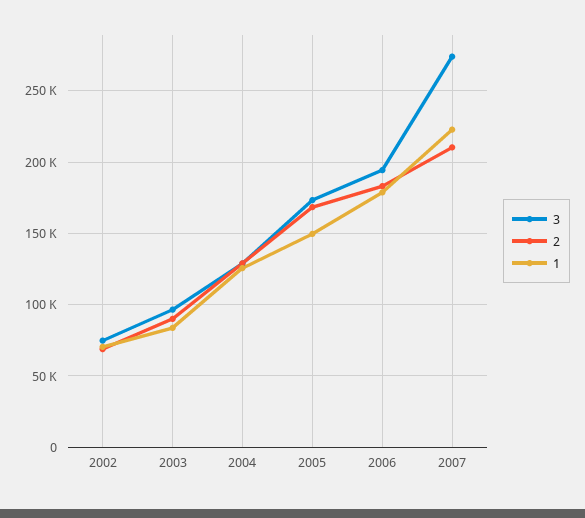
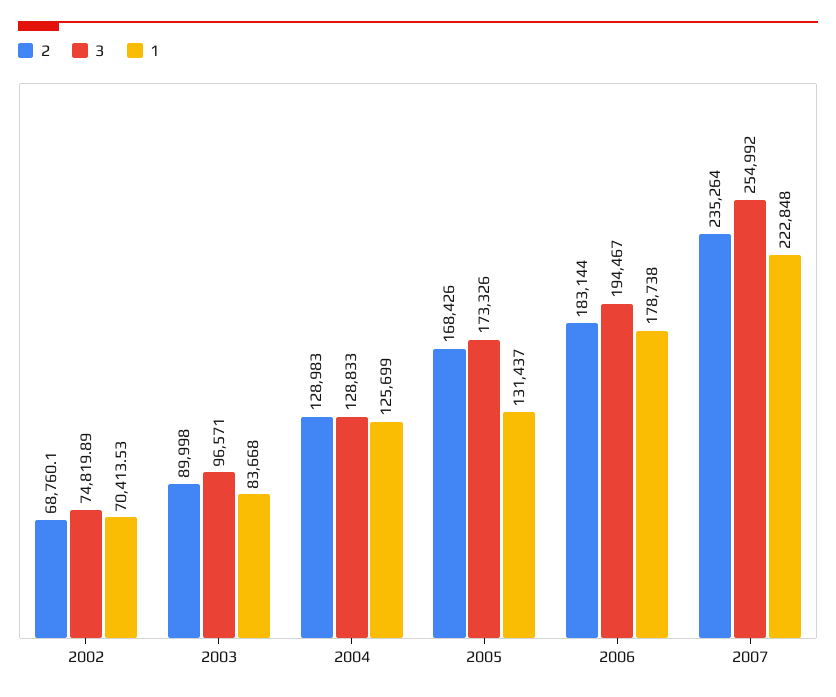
  {
    "3": {
      "2002": 74819.89,
      "2003": 96571,
      "2004": 128833,
      "2005": 173326,
      "2006": 194467,
-     "2007": 275000
+     "2007": 254992
    },
    "2": {
      "2002": 68760.1,
      "2003": 89998,
      "2004": 128983,
      "2005": 168426,
      "2006": 183144,
-     "2007": 210000
+     "2007": 235264
    },
    "1": {
      "2002": 70413.53,
      "2003": 83668,
      "2004": 125699,
-     "2005": 150000,
+     "2005": 131437,
      "2006": 178738,
      "2007": 222848
    }
  }

